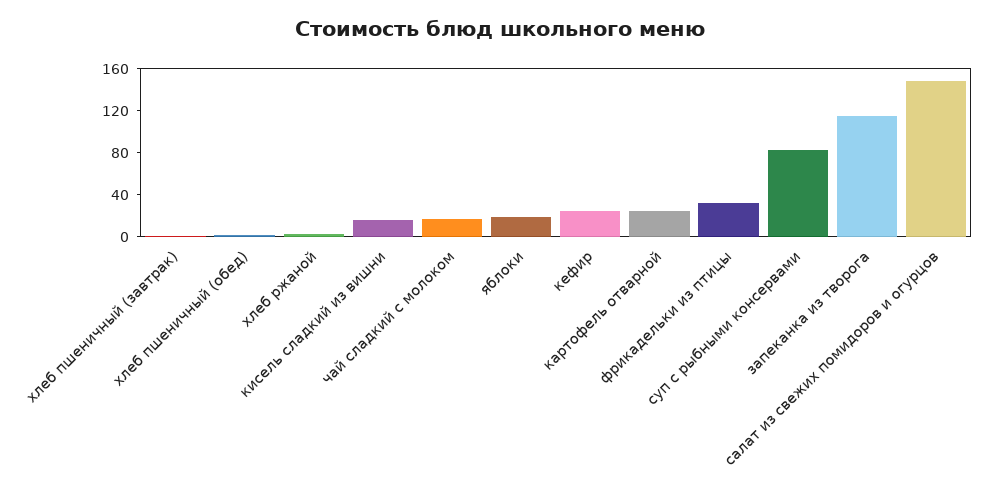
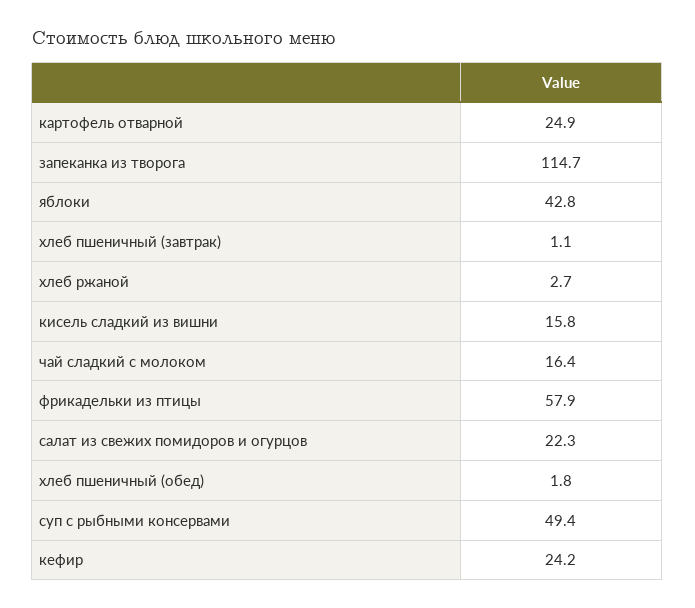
  {
    "хлеб пшеничный (завтрак)": 1.1,
    "хлеб пшеничный (обед)": 1.8,
    "хлеб ржаной": 2.7,
    "кисель сладкий из вишни": 15.8,
    "чай сладкий с молоком": 16.4,
-   "яблоки": 20,
+   "яблоки": 42.8,
    "кефир": 24.2,
    "картофель отварной": 24.9,
-   "фрикадельки из птицы": 30,
+   "фрикадельки из птицы": 57.9,
-   "суп с рыбными консервами": 80,
+   "суп с рыбными консервами": 49.4,
    "запеканка из творога": 114.7,
-   "салат из свежих помидоров и огурцов": 150
+   "салат из свежих помидоров и огурцов": 22.3
  }

